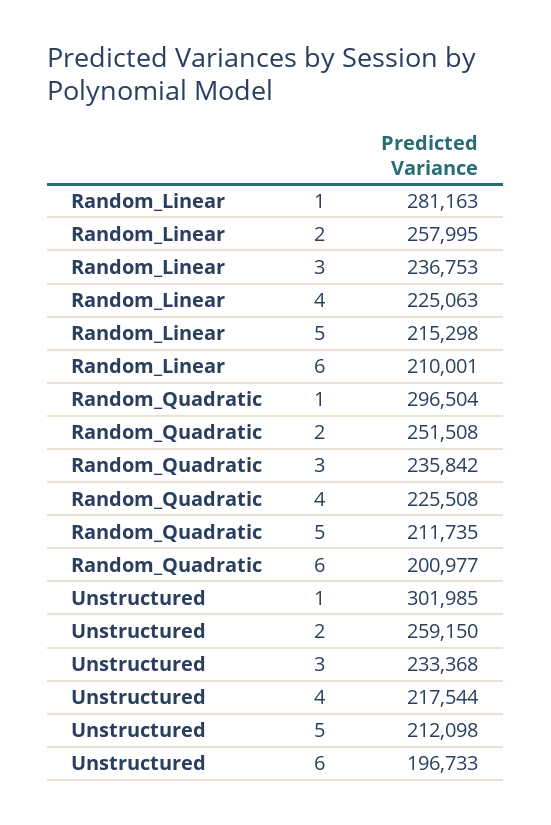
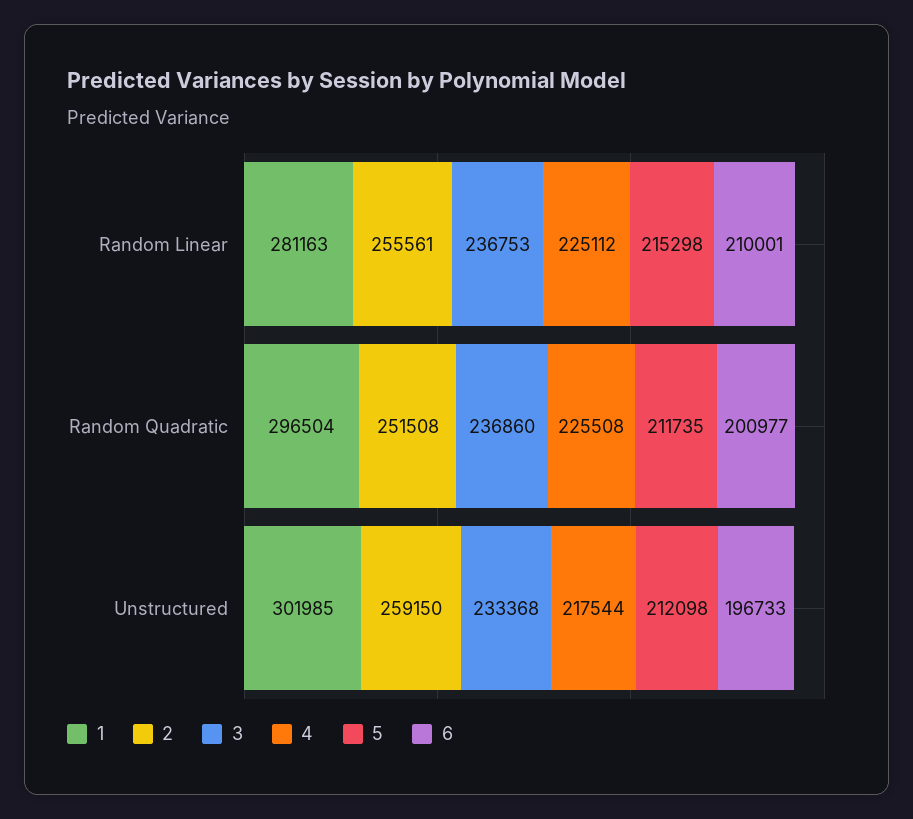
  {
    "1": {
      "Random_Linear": 281163,
      "Random_Quadratic": 296504,
      "Unstructured": 301985
    },
    "2": {
-     "Random_Linear": 257995,
+     "Random_Linear": 255561,
      "Random_Quadratic": 251508,
      "Unstructured": 259150
    },
    "3": {
      "Random_Linear": 236753,
-     "Random_Quadratic": 235842,
+     "Random_Quadratic": 236860,
      "Unstructured": 233368
    },
    "4": {
-     "Random_Linear": 225063,
+     "Random_Linear": 225112,
      "Random_Quadratic": 225508,
      "Unstructured": 217544
    },
    "5": {
      "Random_Linear": 215298,
      "Random_Quadratic": 211735,
      "Unstructured": 212098
    },
    "6": {
      "Random_Linear": 210001,
      "Random_Quadratic": 200977,
      "Unstructured": 196733
    }
  }

